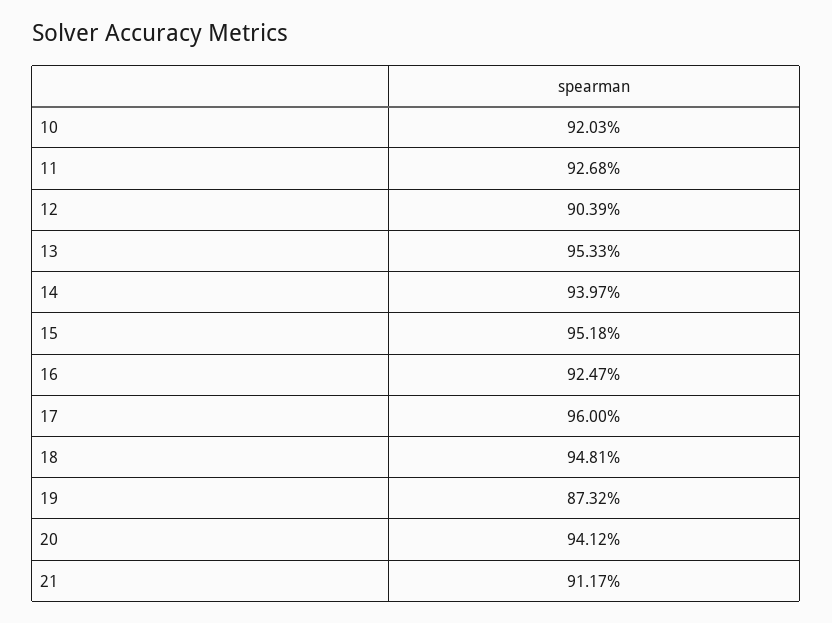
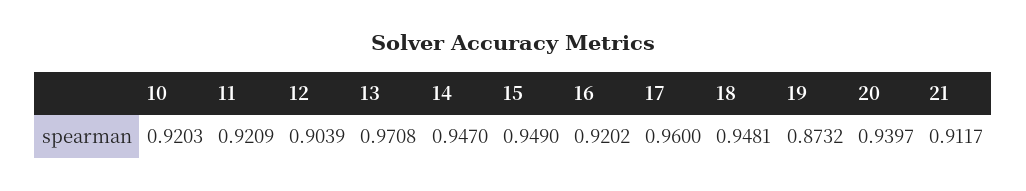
  {
    "10": 0.9203,
-   "11": 0.9268,
+   "11": 0.9209,
    "12": 0.9039,
-   "13": 0.9533,
+   "13": 0.9708,
-   "14": 0.9397,
+   "14": 0.947,
-   "15": 0.9518,
+   "15": 0.949,
-   "16": 0.9247,
+   "16": 0.9202,
    "17": 0.96,
    "18": 0.9481,
    "19": 0.8732,
-   "20": 0.9412,
+   "20": 0.9397,
    "21": 0.9117
  }

